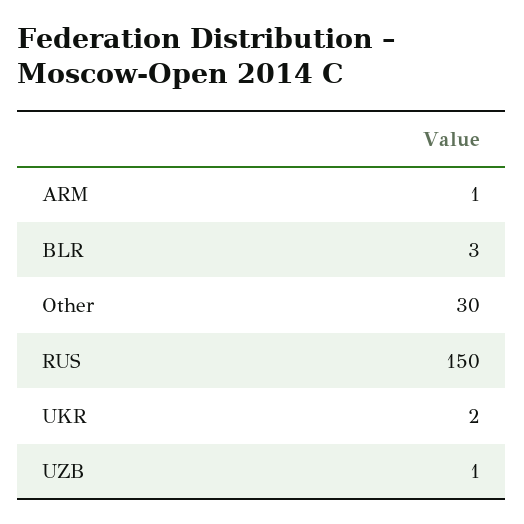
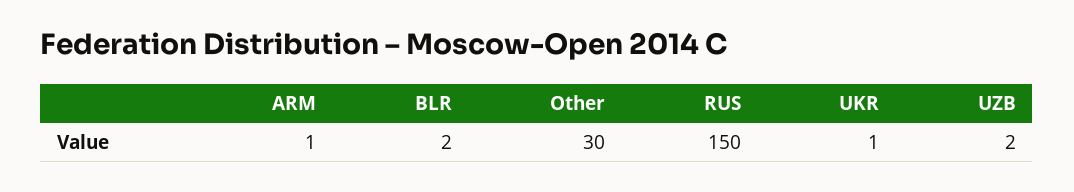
  {
    "ARM": 1,
-   "BLR": 3,
+   "BLR": 2,
    "Other": 30,
    "RUS": 150,
-   "UKR": 2,
+   "UKR": 1,
-   "UZB": 1
+   "UZB": 2
  }

